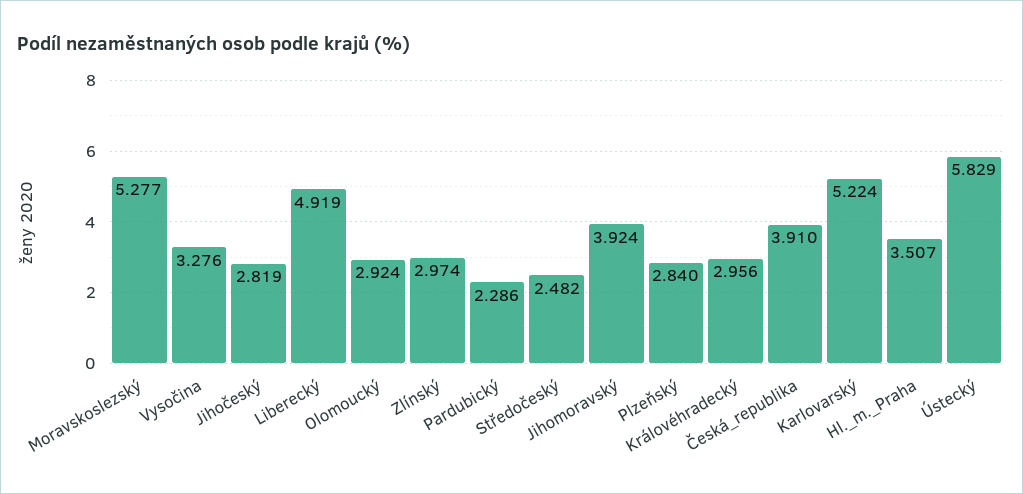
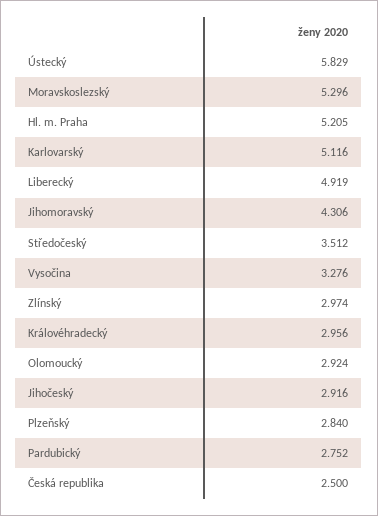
  {
-   "Moravskoslezský": 5.277,
+   "Moravskoslezský": 5.296,
    "Vysočina": 3.276,
-   "Jihočeský": 2.819,
+   "Jihočeský": 2.916,
    "Liberecký": 4.919,
    "Olomoucký": 2.924,
    "Zlínský": 2.974,
-   "Pardubický": 2.286,
+   "Pardubický": 2.752,
-   "Středočeský": 2.482,
+   "Středočeský": 3.512,
-   "Jihomoravský": 3.924,
+   "Jihomoravský": 4.306,
    "Plzeňský": 2.84,
    "Královéhradecký": 2.956,
-   "Česká_republika": 3.91,
+   "Česká_republika": 2.5,
-   "Karlovarský": 5.224,
+   "Karlovarský": 5.116,
-   "Hl._m._Praha": 3.507,
+   "Hl._m._Praha": 5.205,
    "Ústecký": 5.829
  }

